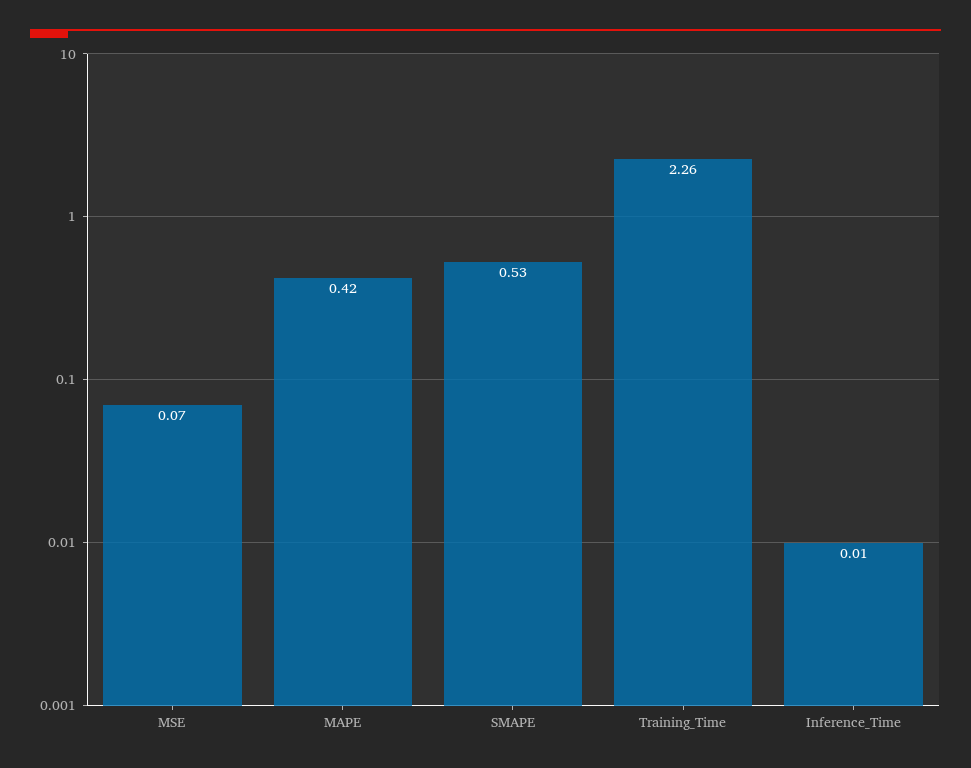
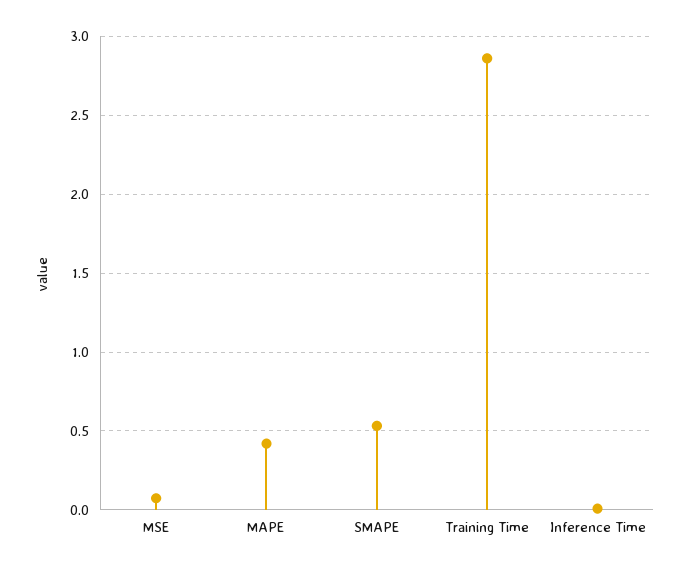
  {
    "MSE": 0.07,
    "MAPE": 0.42,
    "SMAPE": 0.53,
-   "Training_Time": 2.26,
+   "Training_Time": 2.85,
    "Inference_Time": 0.01
  }

